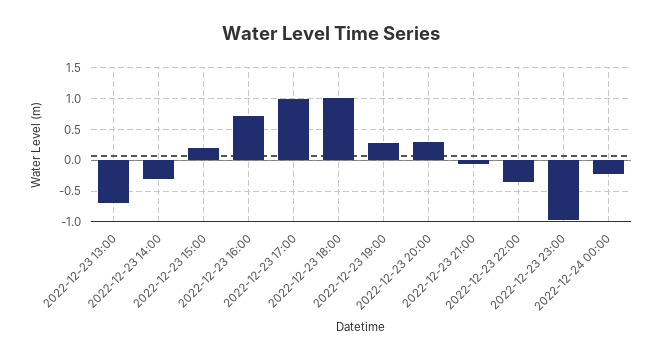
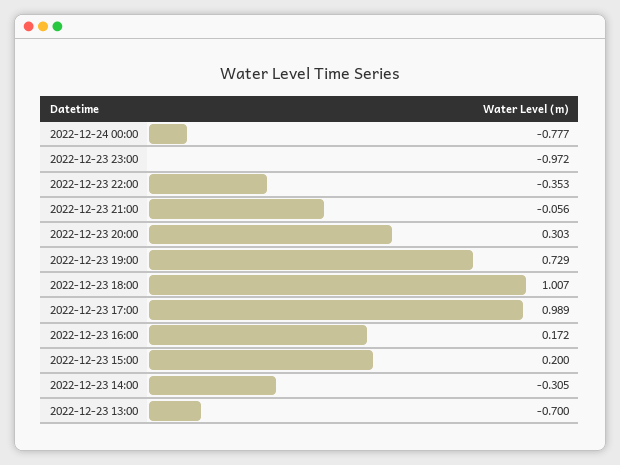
  {
    "2022-12-23 13:00": -0.7,
    "2022-12-23 14:00": -0.305,
    "2022-12-23 15:00": 0.2,
-   "2022-12-23 16:00": 0.7,
+   "2022-12-23 16:00": 0.172,
    "2022-12-23 17:00": 0.989,
    "2022-12-23 18:00": 1.007,
-   "2022-12-23 19:00": 0.3,
+   "2022-12-23 19:00": 0.729,
    "2022-12-23 20:00": 0.303,
    "2022-12-23 21:00": -0.056,
    "2022-12-23 22:00": -0.353,
    "2022-12-23 23:00": -0.972,
-   "2022-12-24 00:00": -0.2
+   "2022-12-24 00:00": -0.777
  }

